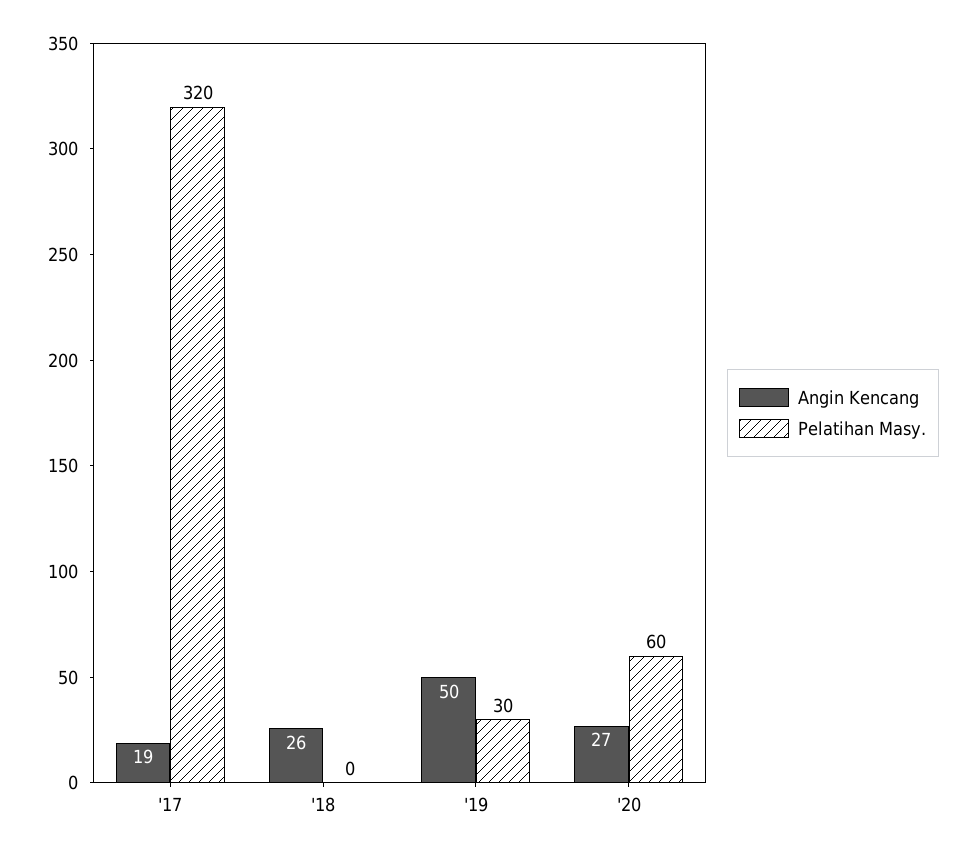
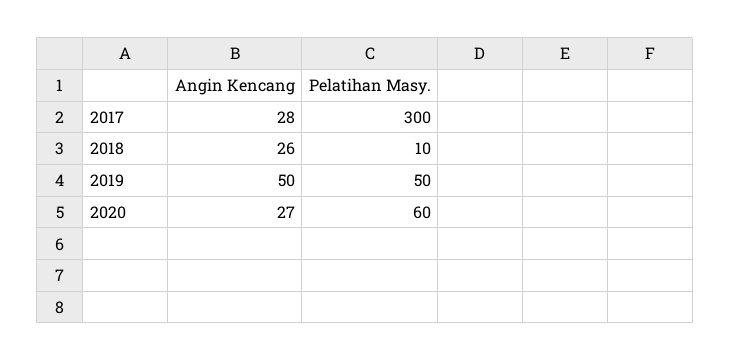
  {
    "Angin Kencang": {
-     "'17": 19,
+     "'17": 28,
      "'18": 26,
      "'19": 50,
      "'20": 27
    },
    "Pelatihan Masy.": {
-     "'17": 320,
+     "'17": 300,
-     "'18": 0,
+     "'18": 10,
-     "'19": 30,
+     "'19": 50,
      "'20": 60
    }
  }

